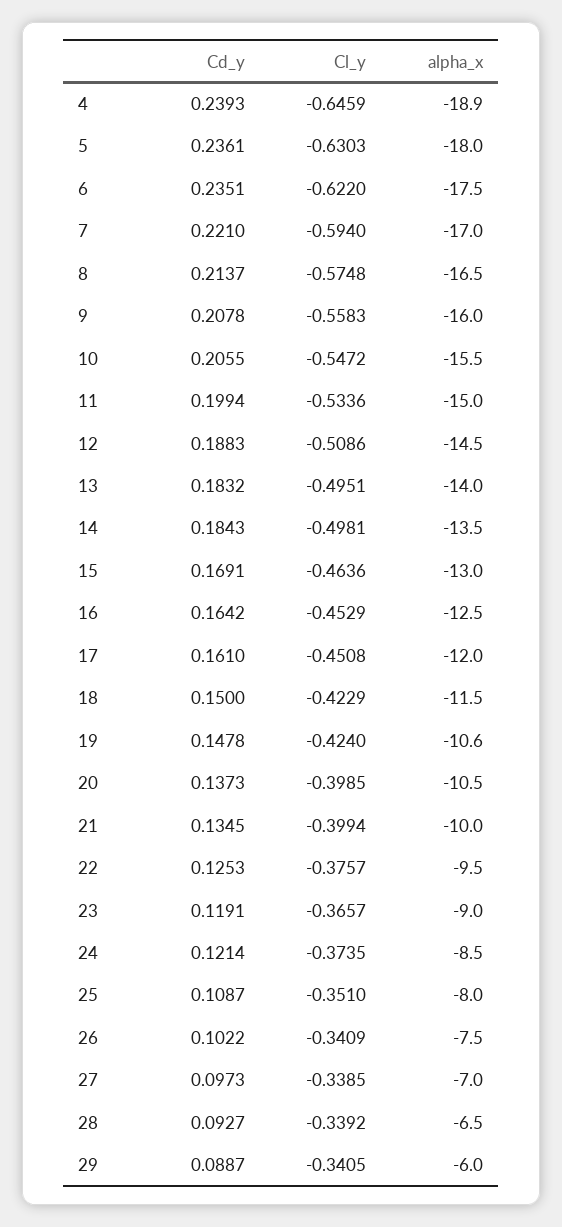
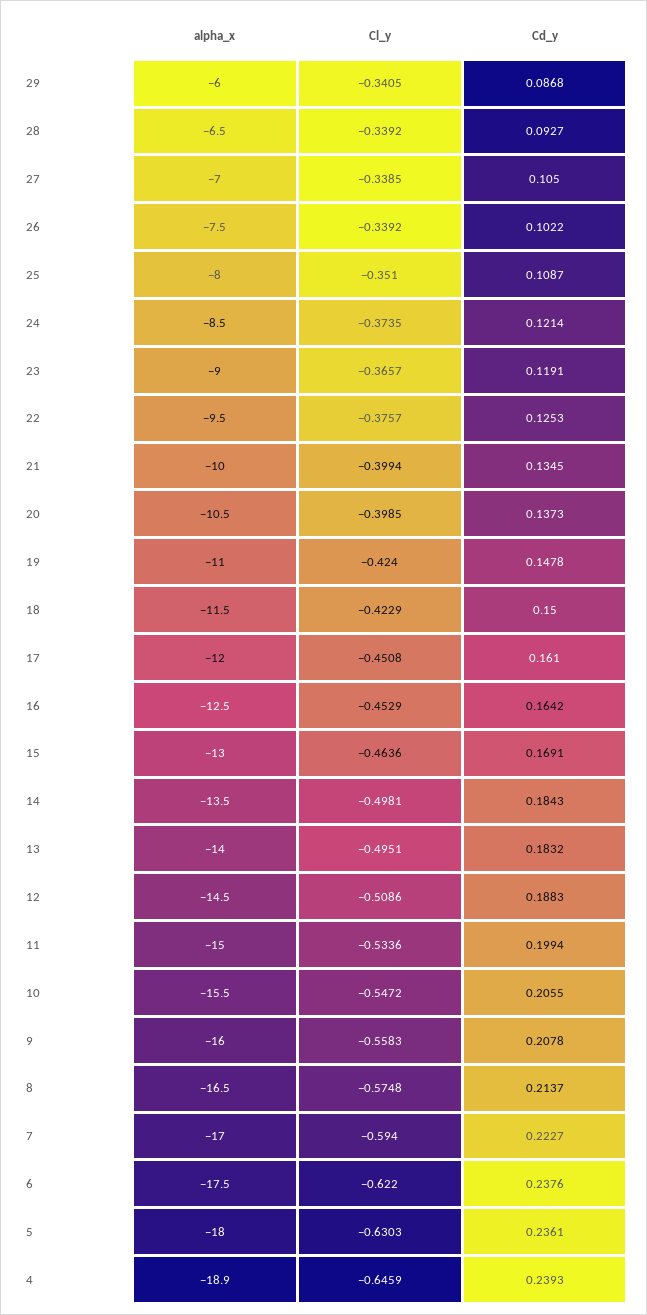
  {
    "Cd_y": {
      "4": 0.2393,
      "5": 0.2361,
-     "6": 0.2351,
+     "6": 0.2376,
-     "7": 0.221,
+     "7": 0.2227,
      "8": 0.2137,
      "9": 0.2078,
      "10": 0.2055,
      "11": 0.1994,
      "12": 0.1883,
      "13": 0.1832,
      "14": 0.1843,
      "15": 0.1691,
      "16": 0.1642,
      "17": 0.161,
      "18": 0.15,
      "19": 0.1478,
      "20": 0.1373,
      "21": 0.1345,
      "22": 0.1253,
      "23": 0.1191,
      "24": 0.1214,
      "25": 0.1087,
      "26": 0.1022,
-     "27": 0.0973,
+     "27": 0.105,
      "28": 0.0927,
-     "29": 0.0887
+     "29": 0.0868
    },
    "Cl_y": {
      "4": -0.6459,
      "5": -0.6303,
      "6": -0.622,
      "7": -0.594,
      "8": -0.5748,
      "9": -0.5583,
      "10": -0.5472,
      "11": -0.5336,
      "12": -0.5086,
      "13": -0.4951,
      "14": -0.4981,
      "15": -0.4636,
      "16": -0.4529,
      "17": -0.4508,
      "18": -0.4229,
      "19": -0.424,
      "20": -0.3985,
      "21": -0.3994,
      "22": -0.3757,
      "23": -0.3657,
      "24": -0.3735,
      "25": -0.351,
-     "26": -0.3409,
+     "26": -0.3392,
      "27": -0.3385,
      "28": -0.3392,
      "29": -0.3405
    },
    "alpha_x": {
      "4": -18.9,
      "5": -18,
      "6": -17.5,
      "7": -17,
      "8": -16.5,
      "9": -16,
      "10": -15.5,
      "11": -15,
      "12": -14.5,
      "13": -14,
      "14": -13.5,
      "15": -13,
      "16": -12.5,
      "17": -12,
      "18": -11.5,
-     "19": -10.6,
+     "19": -11,
      "20": -10.5,
      "21": -10,
      "22": -9.5,
      "23": -9,
      "24": -8.5,
      "25": -8,
      "26": -7.5,
      "27": -7,
      "28": -6.5,
      "29": -6
    }
  }

